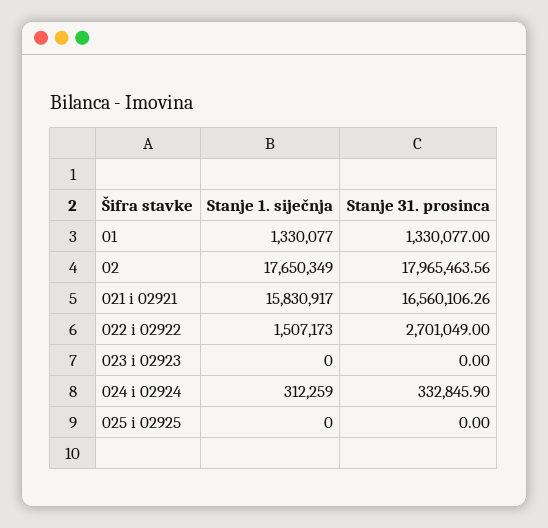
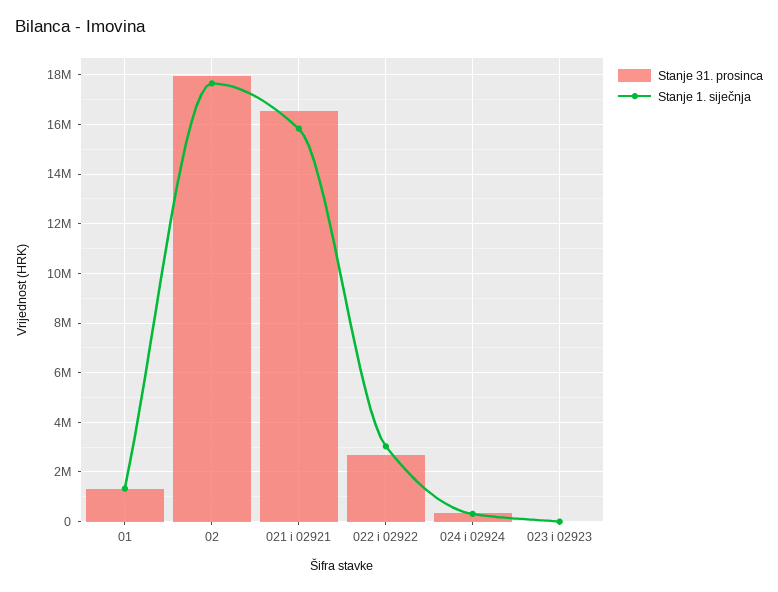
  {
    "Stanje 1. siječnja": {
      "01": 1330077,
      "02": 17650349,
      "021 i 02921": 15830917,
-     "022 i 02922": 1507173,
+     "022 i 02922": 3000000,
      "023 i 02923": 0,
-     "024 i 02924": 312259,
+     "024 i 02924": 312259
-     "025 i 02925": 0
    },
    "Stanje 31. prosinca": {
      "01": 1330077,
      "02": 17965463.56,
      "021 i 02921": 16560106.26,
      "022 i 02922": 2701049,
      "023 i 02923": 0,
-     "024 i 02924": 332845.9,
+     "024 i 02924": 332845.9
-     "025 i 02925": 0
    }
  }

